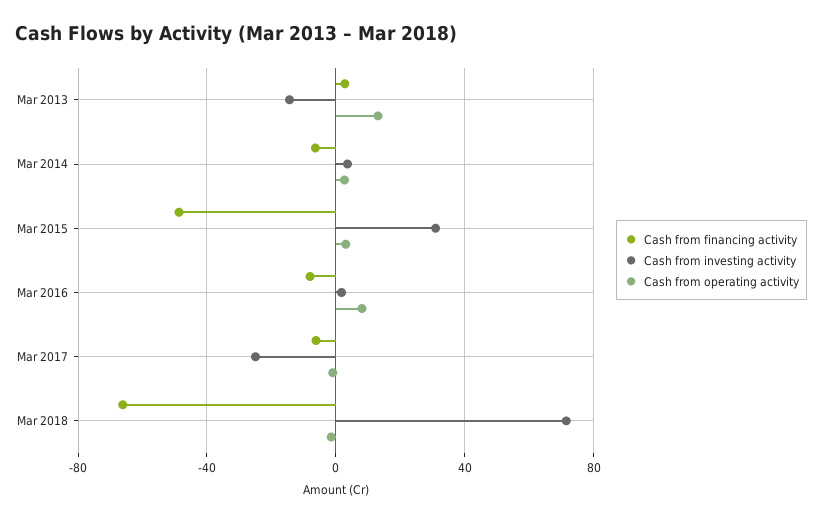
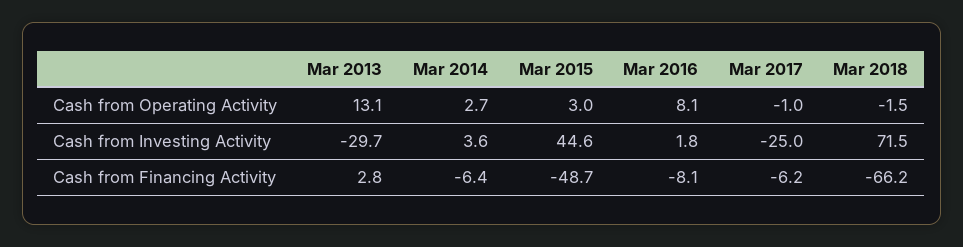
  {
    "Cash from financing activity": {
      "Mar 2013": 2.8,
      "Mar 2014": -6.4,
      "Mar 2015": -48.7,
      "Mar 2016": -8.1,
      "Mar 2017": -6.2,
      "Mar 2018": -66.2
    },
    "Cash from investing activity": {
-     "Mar 2013": -15,
+     "Mar 2013": -29.7,
      "Mar 2014": 3.6,
-     "Mar 2015": 30,
+     "Mar 2015": 44.6,
      "Mar 2016": 1.8,
      "Mar 2017": -25,
      "Mar 2018": 71.5
    },
    "Cash from operating activity": {
      "Mar 2013": 13.1,
      "Mar 2014": 2.7,
      "Mar 2015": 3,
      "Mar 2016": 8.1,
      "Mar 2017": -1,
      "Mar 2018": -1.5
    }
  }

